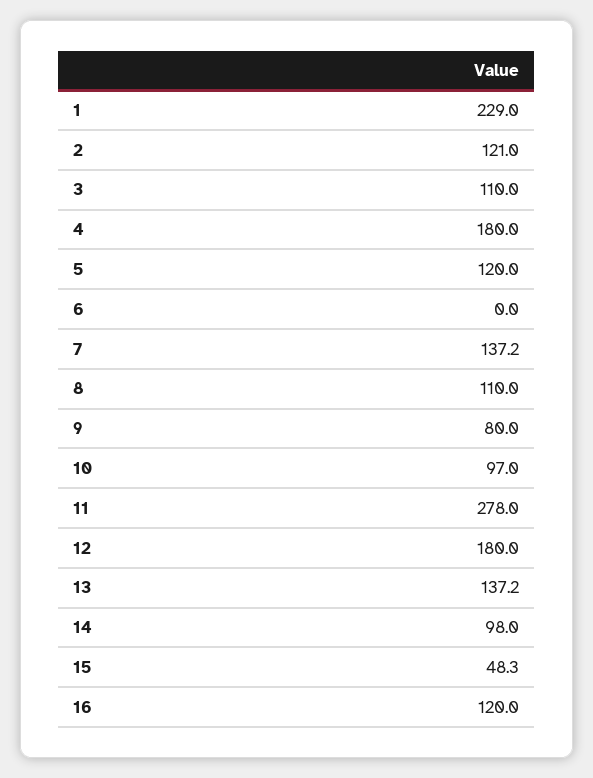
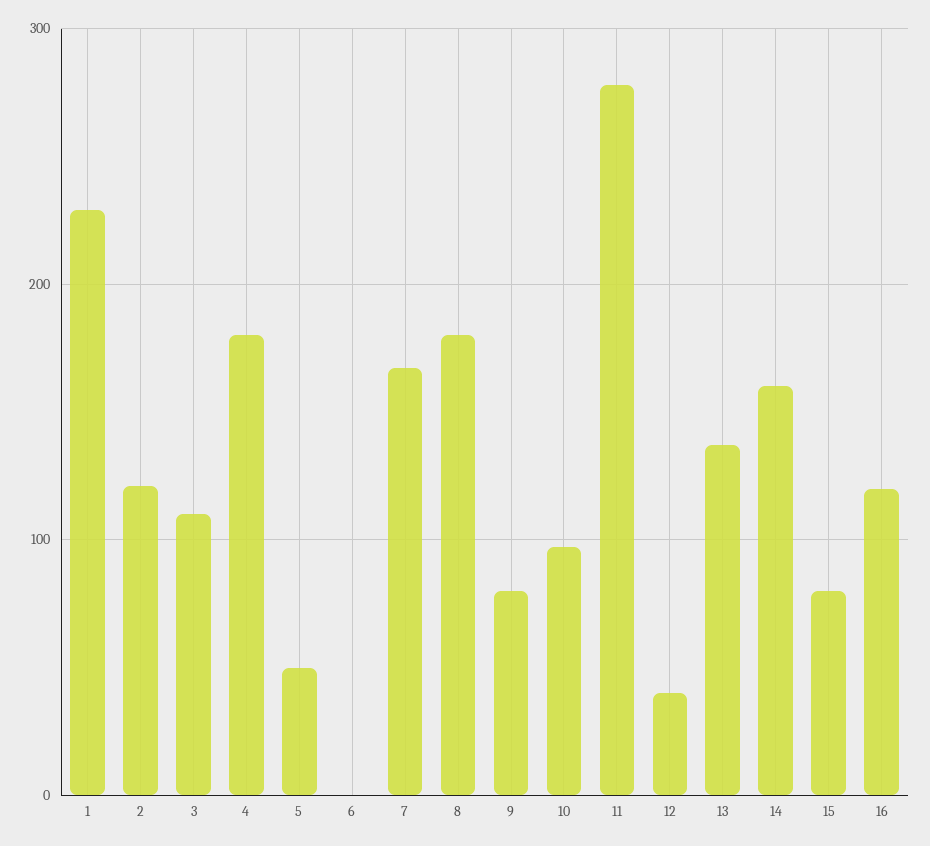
  {
    "1": 229,
    "2": 121,
    "3": 110,
    "4": 180,
-   "5": 120,
+   "5": 50,
    "6": 0,
-   "7": 137.2,
+   "7": 170,
-   "8": 110,
+   "8": 180,
    "9": 80,
    "10": 97,
    "11": 278,
-   "12": 180,
+   "12": 40,
    "13": 137.2,
-   "14": 98,
+   "14": 160,
-   "15": 48.3,
+   "15": 80,
    "16": 120
  }

